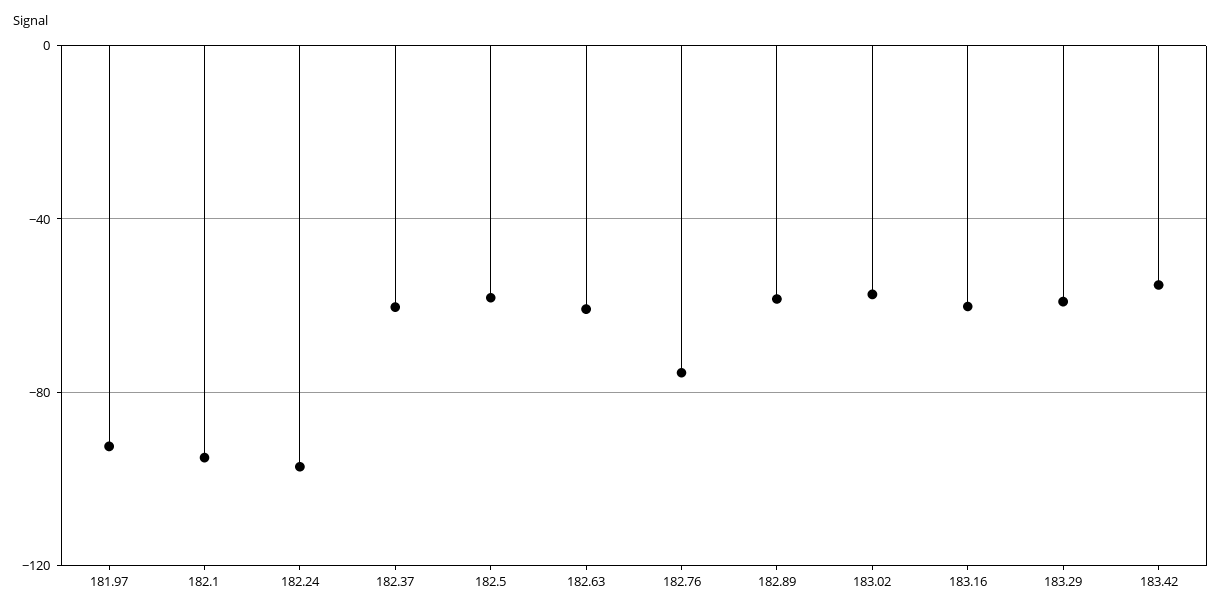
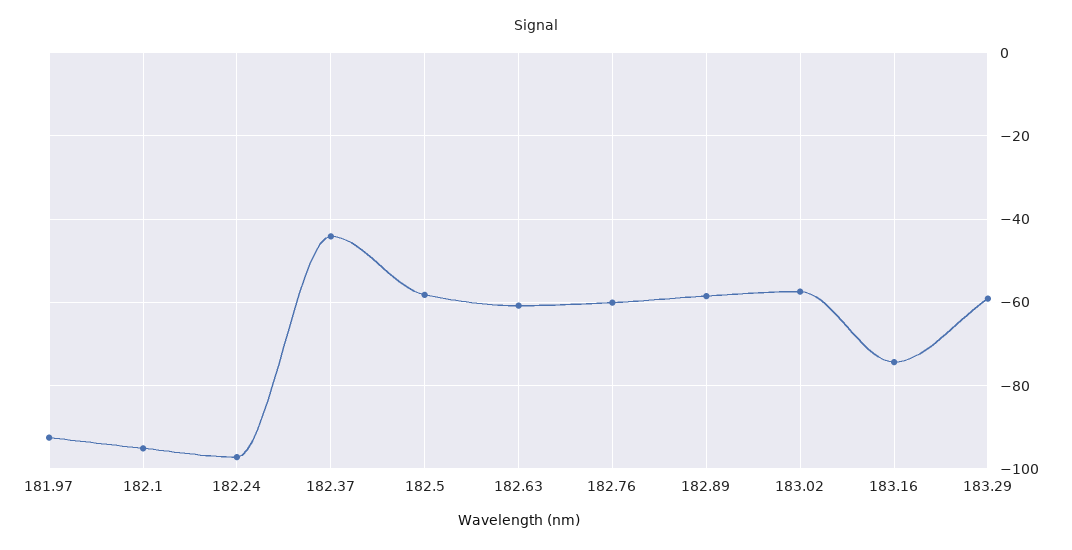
  {
    "181.97": -92,
    "182.1": -96,
    "182.24": -98,
-   "182.37": -60,
+   "182.37": -44,
    "182.5": -58,
    "182.63": -60,
-   "182.76": -75,
+   "182.76": -60,
    "182.89": -58,
    "183.02": -58,
-   "183.16": -60,
+   "183.16": -74,
-   "183.29": -60,
+   "183.29": -60
-   "183.42": -55
  }

